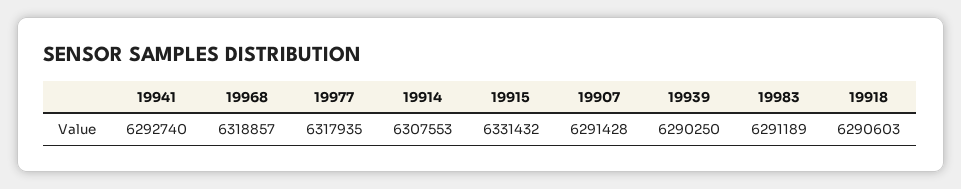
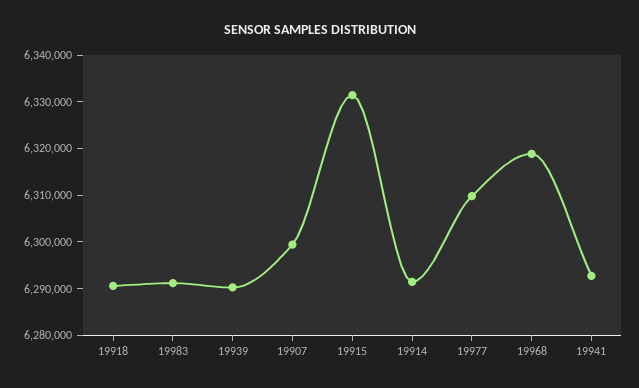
  {
    "19941": 6292740,
    "19968": 6318857,
-   "19977": 6317935,
+   "19977": 6310000,
-   "19914": 6307553,
+   "19914": 6292000,
    "19915": 6331432,
-   "19907": 6291428,
+   "19907": 6300000,
    "19939": 6290250,
    "19983": 6291189,
    "19918": 6290603
  }

